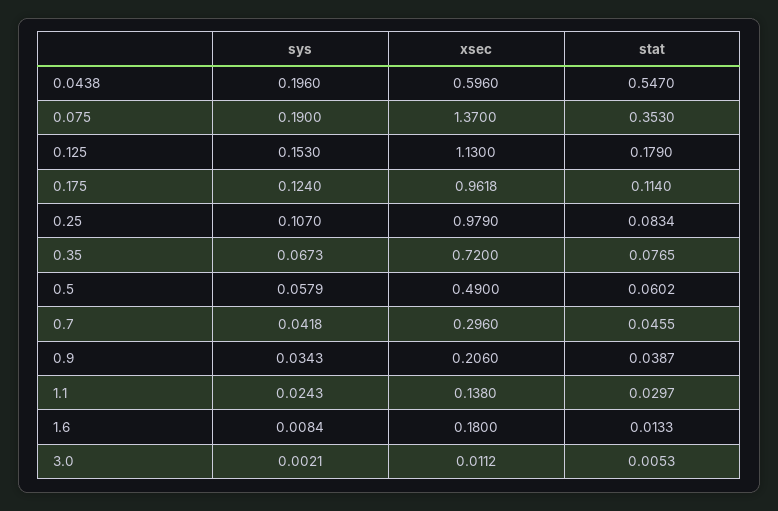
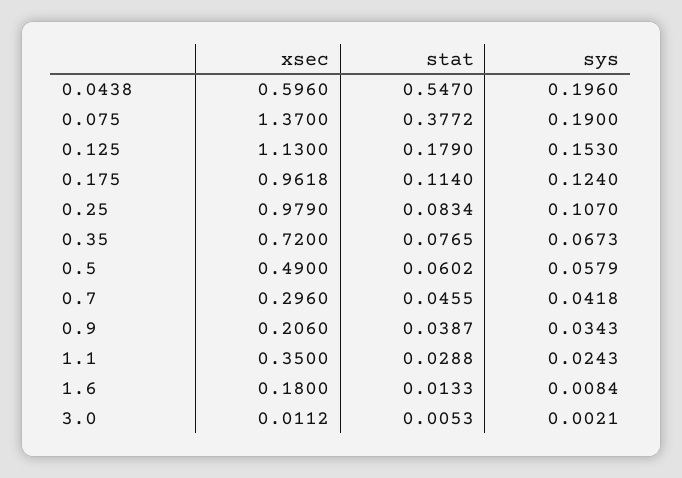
  {
    "sys": {
      "0.0438": 0.196,
      "0.075": 0.19,
      "0.125": 0.153,
      "0.175": 0.124,
      "0.25": 0.107,
      "0.35": 0.0673,
      "0.5": 0.0579,
      "0.7": 0.0418,
      "0.9": 0.0343,
      "1.1": 0.0243,
      "1.6": 0.0084,
      "3.0": 0.0021
    },
    "xsec": {
      "0.0438": 0.596,
      "0.075": 1.37,
      "0.125": 1.13,
      "0.175": 0.9618,
      "0.25": 0.979,
      "0.35": 0.72,
      "0.5": 0.49,
      "0.7": 0.296,
      "0.9": 0.206,
-     "1.1": 0.138,
+     "1.1": 0.35,
      "1.6": 0.18,
      "3.0": 0.0112
    },
    "stat": {
      "0.0438": 0.547,
-     "0.075": 0.353,
+     "0.075": 0.3772,
      "0.125": 0.179,
      "0.175": 0.114,
      "0.25": 0.0834,
      "0.35": 0.0765,
      "0.5": 0.0602,
      "0.7": 0.0455,
      "0.9": 0.0387,
-     "1.1": 0.0297,
+     "1.1": 0.0288,
      "1.6": 0.0133,
      "3.0": 0.0053
    }
  }

